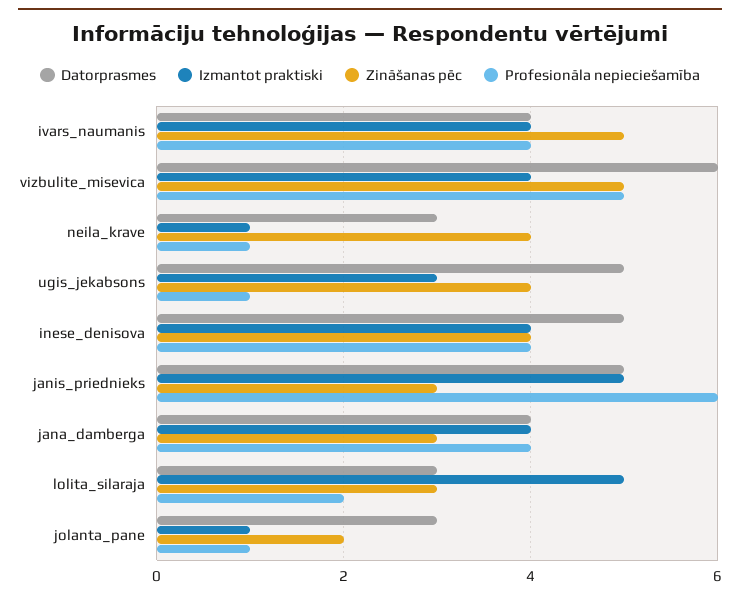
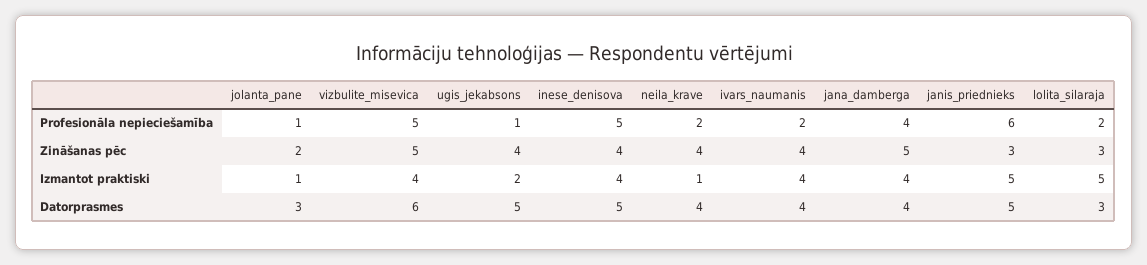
  {
    "Datorprasmes": {
      "ivars_naumanis": 4,
      "vizbulite_misevica": 6,
-     "neila_krave": 3,
+     "neila_krave": 4,
      "ugis_jekabsons": 5,
      "inese_denisova": 5,
      "janis_priednieks": 5,
      "jana_damberga": 4,
      "lolita_silaraja": 3,
      "jolanta_pane": 3
    },
    "Izmantot praktiski": {
      "ivars_naumanis": 4,
      "vizbulite_misevica": 4,
      "neila_krave": 1,
-     "ugis_jekabsons": 3,
+     "ugis_jekabsons": 2,
      "inese_denisova": 4,
      "janis_priednieks": 5,
      "jana_damberga": 4,
      "lolita_silaraja": 5,
      "jolanta_pane": 1
    },
    "Zināšanas pēc": {
-     "ivars_naumanis": 5,
+     "ivars_naumanis": 4,
      "vizbulite_misevica": 5,
      "neila_krave": 4,
      "ugis_jekabsons": 4,
      "inese_denisova": 4,
      "janis_priednieks": 3,
-     "jana_damberga": 3,
+     "jana_damberga": 5,
      "lolita_silaraja": 3,
      "jolanta_pane": 2
    },
    "Profesionāla nepieciešamība": {
-     "ivars_naumanis": 4,
+     "ivars_naumanis": 2,
      "vizbulite_misevica": 5,
-     "neila_krave": 1,
+     "neila_krave": 2,
      "ugis_jekabsons": 1,
-     "inese_denisova": 4,
+     "inese_denisova": 5,
      "janis_priednieks": 6,
      "jana_damberga": 4,
      "lolita_silaraja": 2,
      "jolanta_pane": 1
    }
  }

